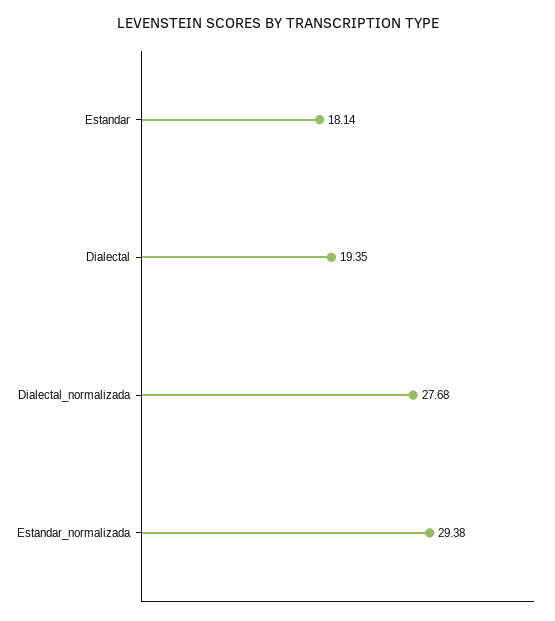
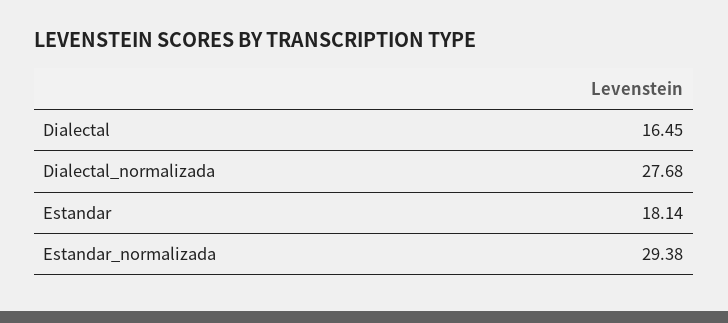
  {
    "Estandar": 18.14,
-   "Dialectal": 19.35,
+   "Dialectal": 16.45,
    "Dialectal_normalizada": 27.68,
    "Estandar_normalizada": 29.38
  }

